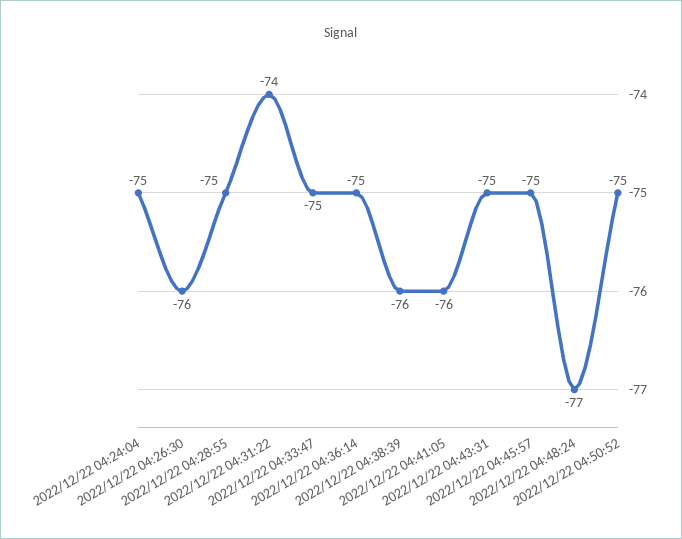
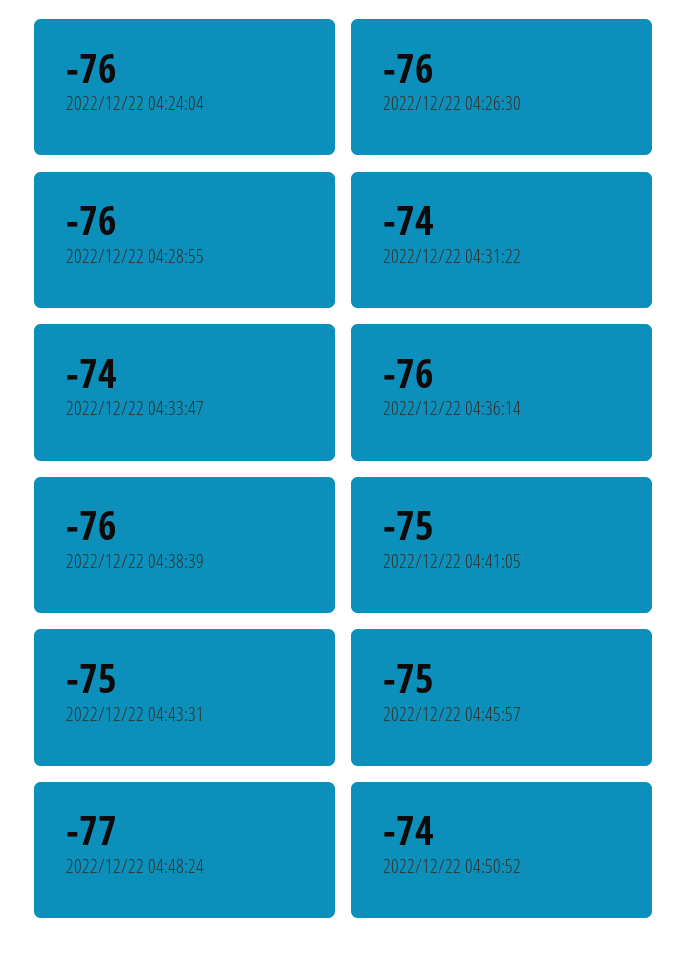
  {
-   "2022/12/22 04:24:04": -75,
+   "2022/12/22 04:24:04": -76,
    "2022/12/22 04:26:30": -76,
-   "2022/12/22 04:28:55": -75,
+   "2022/12/22 04:28:55": -76,
    "2022/12/22 04:31:22": -74,
-   "2022/12/22 04:33:47": -75,
+   "2022/12/22 04:33:47": -74,
-   "2022/12/22 04:36:14": -75,
+   "2022/12/22 04:36:14": -76,
    "2022/12/22 04:38:39": -76,
-   "2022/12/22 04:41:05": -76,
+   "2022/12/22 04:41:05": -75,
    "2022/12/22 04:43:31": -75,
    "2022/12/22 04:45:57": -75,
    "2022/12/22 04:48:24": -77,
-   "2022/12/22 04:50:52": -75
+   "2022/12/22 04:50:52": -74
  }

